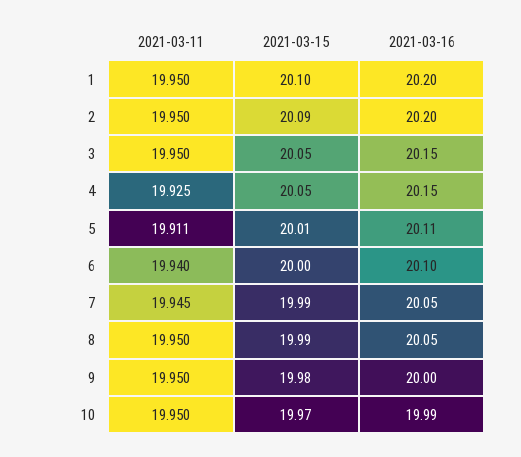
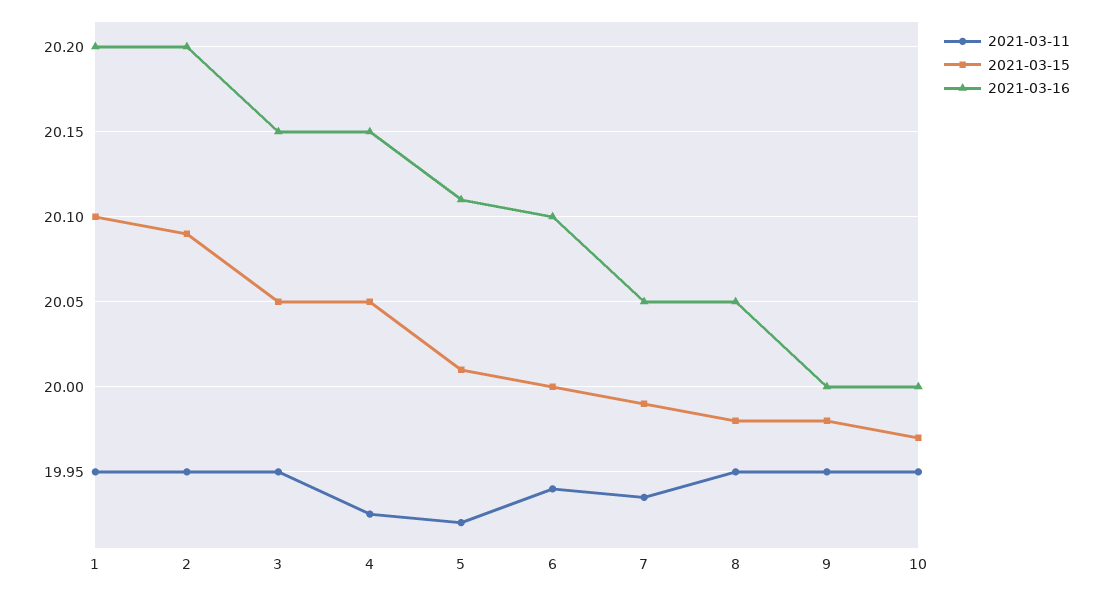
  {
    "2021-03-11": {
      "1": 19.95,
      "2": 19.95,
      "3": 19.95,
      "4": 19.925,
-     "5": 19.911,
+     "5": 19.92,
      "6": 19.94,
-     "7": 19.945,
+     "7": 19.935,
      "8": 19.95,
      "9": 19.95,
      "10": 19.95
    },
    "2021-03-15": {
      "1": 20.1,
      "2": 20.09,
      "3": 20.05,
      "4": 20.05,
      "5": 20.01,
      "6": 20,
      "7": 19.99,
-     "8": 19.99,
+     "8": 19.98,
      "9": 19.98,
      "10": 19.97
    },
    "2021-03-16": {
      "1": 20.2,
      "2": 20.2,
      "3": 20.15,
      "4": 20.15,
      "5": 20.11,
      "6": 20.1,
      "7": 20.05,
      "8": 20.05,
      "9": 20,
-     "10": 19.99
+     "10": 20
    }
  }

